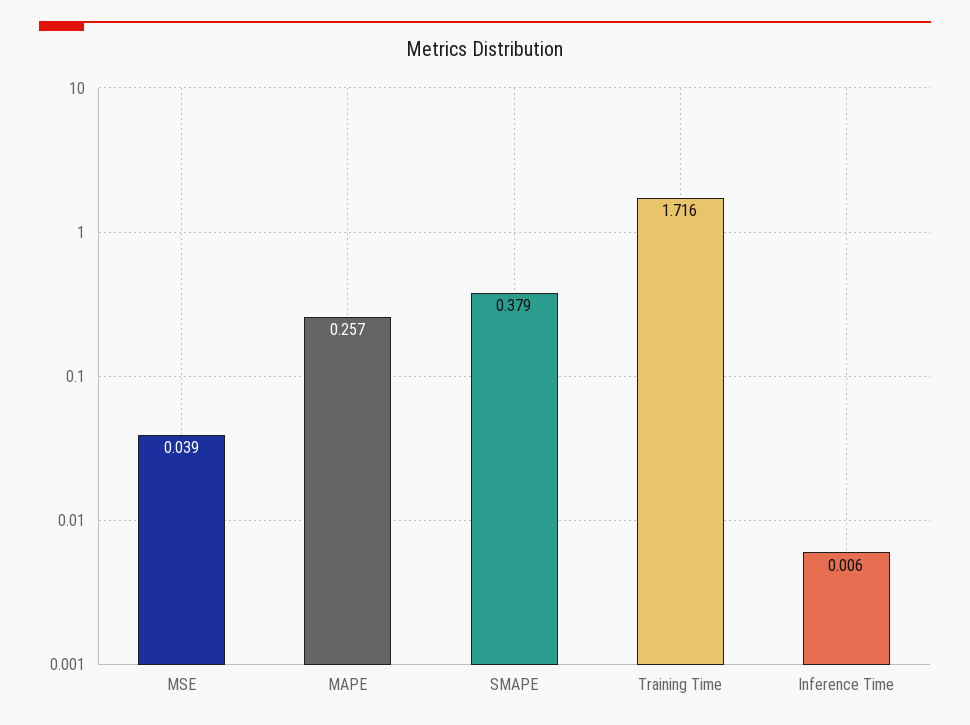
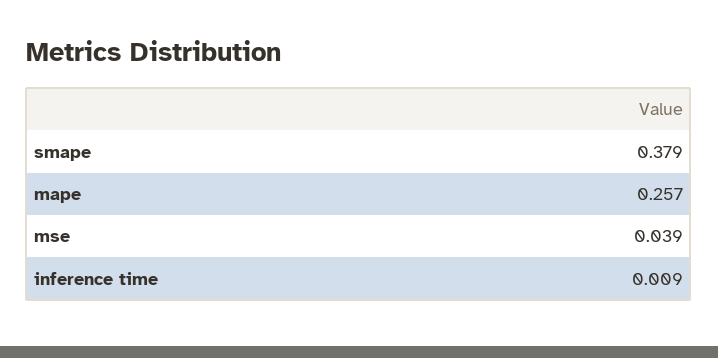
  {
    "MSE": 0.039,
    "MAPE": 0.257,
    "SMAPE": 0.379,
-   "Training Time": 1.716,
-   "Inference Time": 0.006
+   "Inference Time": 0.009
  }

